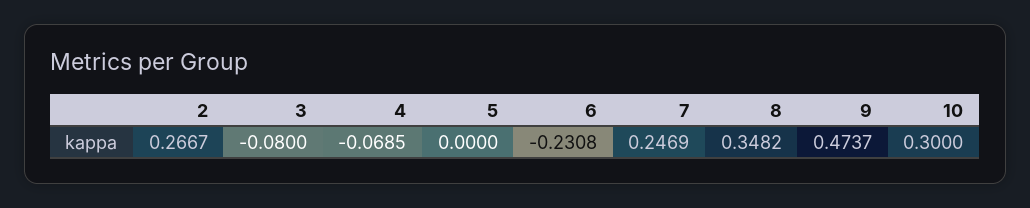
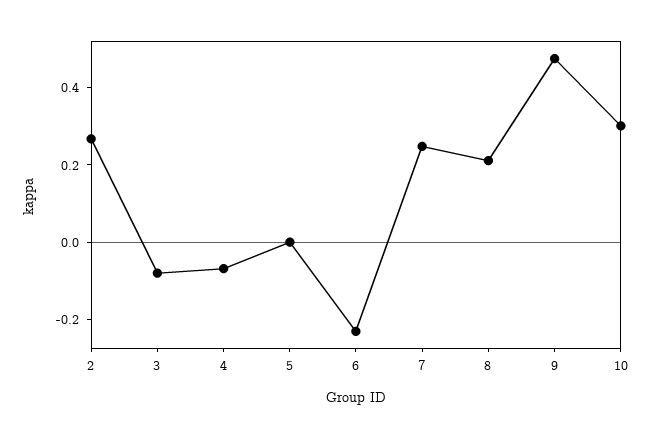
  {
    "2": 0.2667,
    "3": -0.08,
    "4": -0.0685,
    "5": 0,
    "6": -0.2308,
    "7": 0.2469,
-   "8": 0.3482,
+   "8": 0.2,
    "9": 0.4737,
    "10": 0.3
  }

